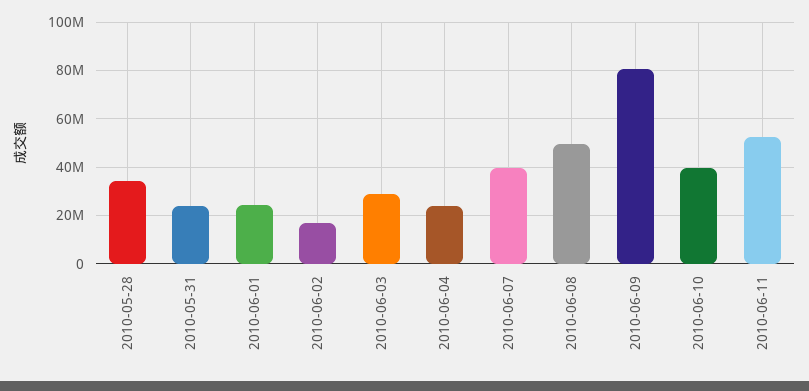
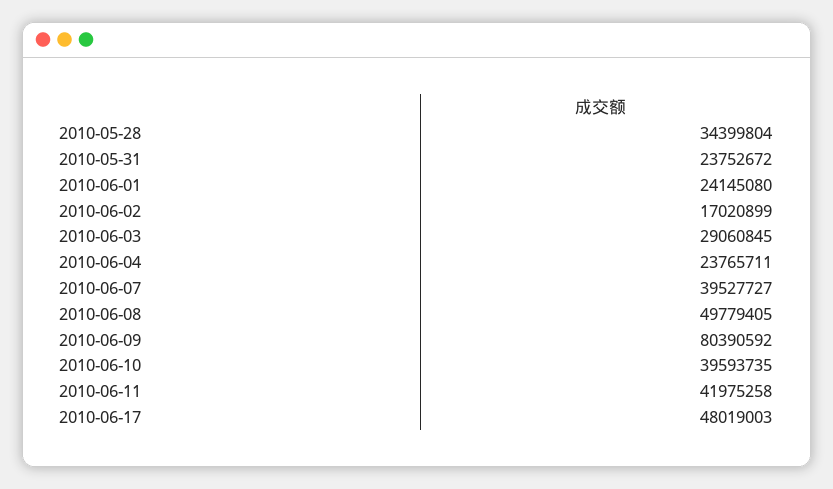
  {
    "2010-05-28": 34399804,
    "2010-05-31": 23752672,
    "2010-06-01": 24145080,
    "2010-06-02": 17020899,
    "2010-06-03": 29060845,
    "2010-06-04": 23765711,
    "2010-06-07": 39527727,
    "2010-06-08": 49779405,
    "2010-06-09": 80390592,
    "2010-06-10": 39593735,
-   "2010-06-11": 52500000
+   "2010-06-11": 41975258,
+   "2010-06-17": 48019003
  }

